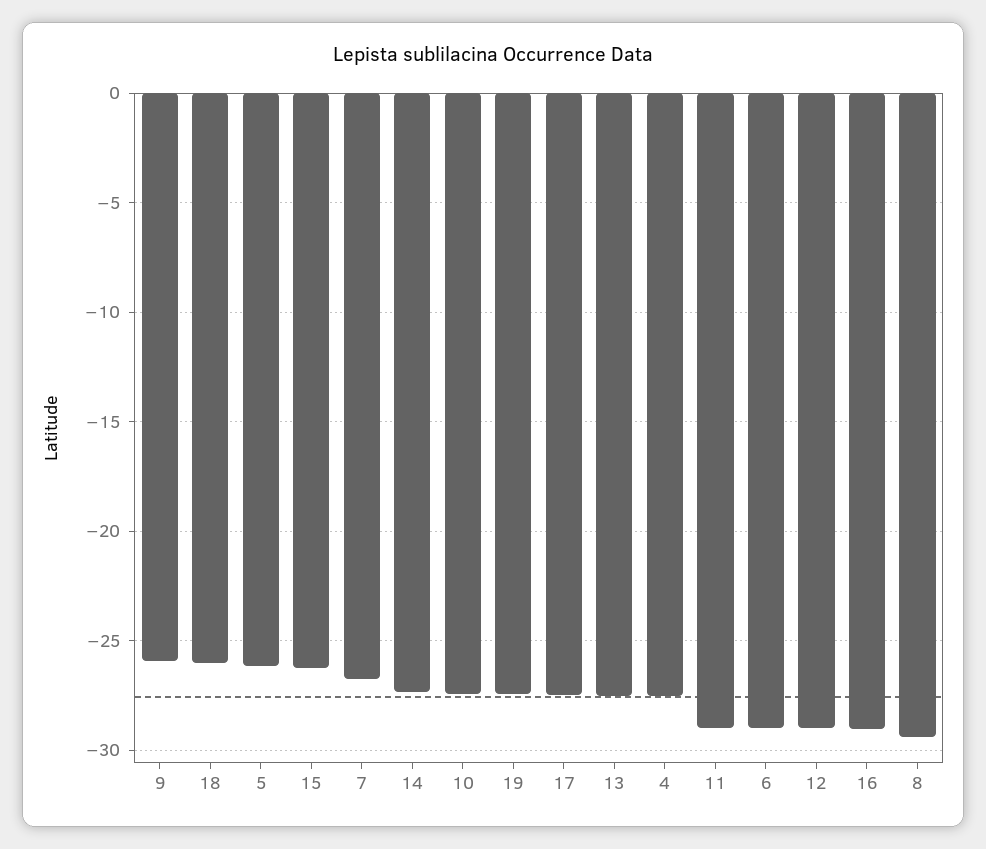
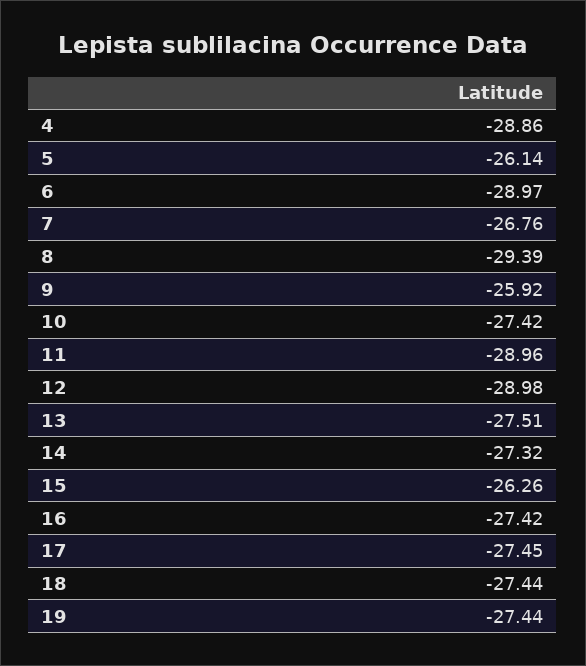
  {
    "9": -25.92,
-   "18": -26,
+   "18": -27.44,
    "5": -26.14,
    "15": -26.26,
    "7": -26.76,
    "14": -27.32,
    "10": -27.42,
    "19": -27.44,
    "17": -27.45,
    "13": -27.51,
-   "4": -27.5,
+   "4": -28.86,
    "11": -28.96,
    "6": -28.97,
    "12": -28.98,
-   "16": -29,
+   "16": -27.42,
    "8": -29.39
  }

